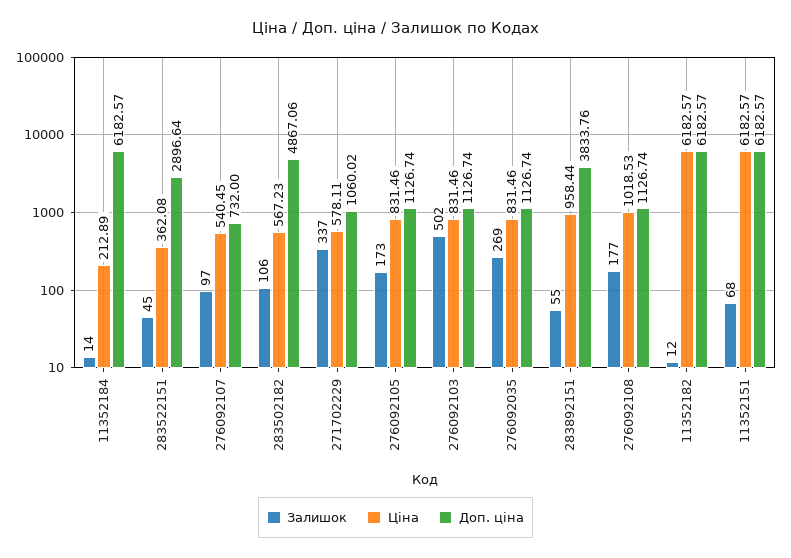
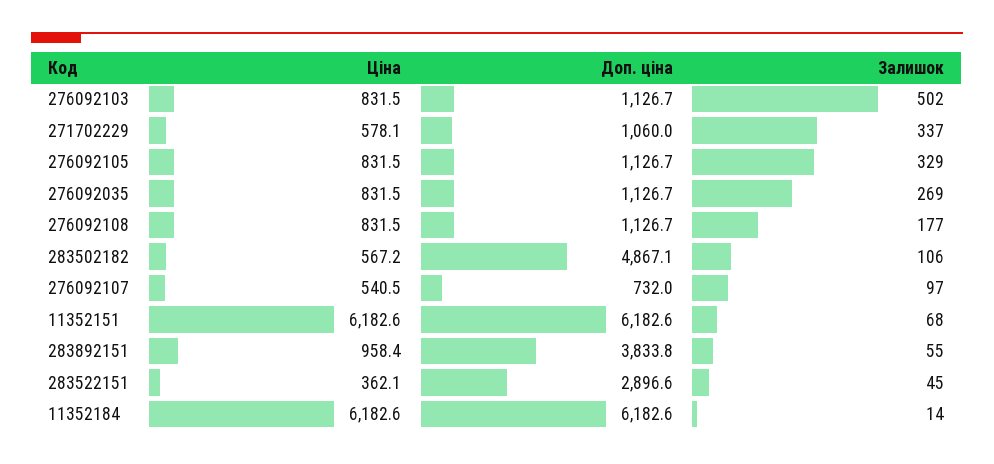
  {
    "Залишок": {
      "11352184": 14,
      "283522151": 45,
      "276092107": 97,
      "283502182": 106,
      "271702229": 337,
-     "276092105": 173,
+     "276092105": 329,
      "276092103": 502,
      "276092035": 269,
      "283892151": 55,
      "276092108": 177,
-     "11352182": 12,
      "11352151": 68
    },
    "Ціна": {
-     "11352184": 212.89,
+     "11352184": 6182.6,
      "283522151": 362.08,
      "276092107": 540.45,
      "283502182": 567.23,
      "271702229": 578.11,
      "276092105": 831.46,
      "276092103": 831.46,
      "276092035": 831.46,
      "283892151": 958.44,
-     "276092108": 1018.53,
+     "276092108": 831.5,
-     "11352182": 6182.57,
      "11352151": 6182.57
    },
    "Доп. ціна": {
      "11352184": 6182.57,
      "283522151": 2896.64,
      "276092107": 732,
      "283502182": 4867.06,
      "271702229": 1060.02,
      "276092105": 1126.74,
      "276092103": 1126.74,
      "276092035": 1126.74,
      "283892151": 3833.76,
      "276092108": 1126.74,
-     "11352182": 6182.57,
      "11352151": 6182.57
    }
  }

